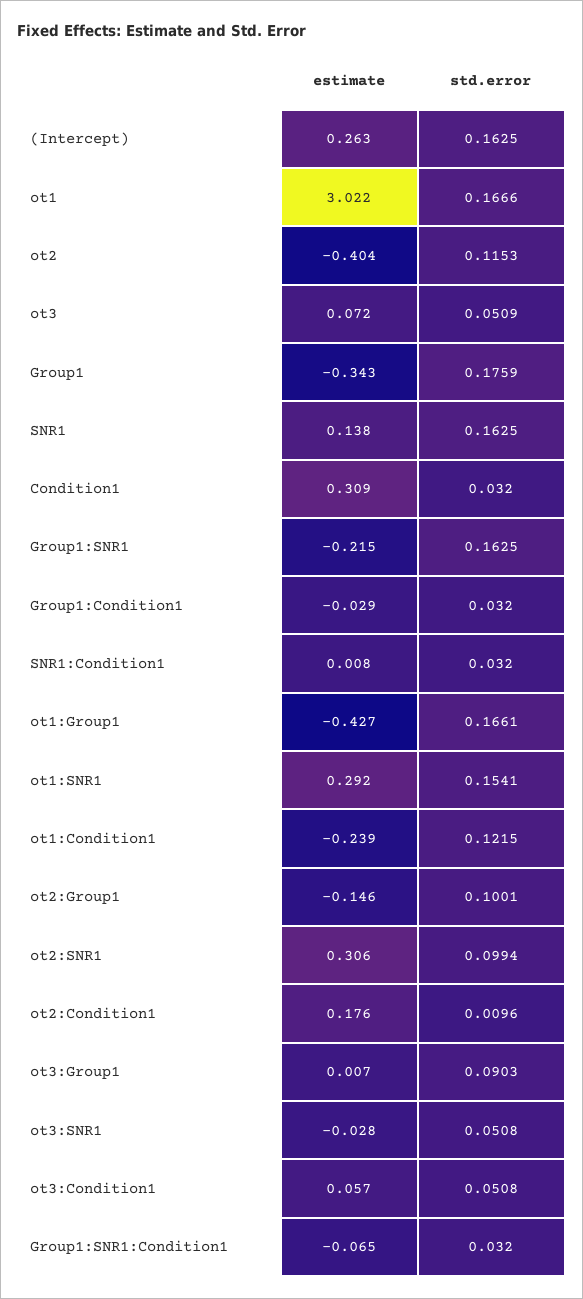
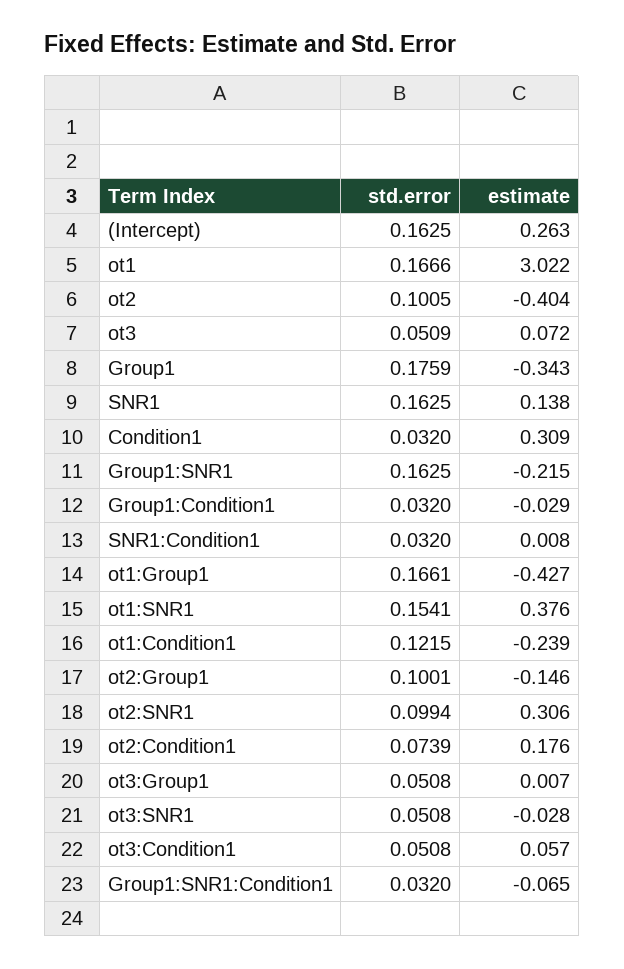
  {
    "estimate": {
      "(Intercept)": 0.263,
      "ot1": 3.022,
      "ot2": -0.404,
      "ot3": 0.072,
      "Group1": -0.343,
      "SNR1": 0.138,
      "Condition1": 0.309,
      "Group1:SNR1": -0.215,
      "Group1:Condition1": -0.029,
      "SNR1:Condition1": 0.008,
      "ot1:Group1": -0.427,
-     "ot1:SNR1": 0.292,
+     "ot1:SNR1": 0.376,
      "ot1:Condition1": -0.239,
      "ot2:Group1": -0.146,
      "ot2:SNR1": 0.306,
      "ot2:Condition1": 0.176,
      "ot3:Group1": 0.007,
      "ot3:SNR1": -0.028,
      "ot3:Condition1": 0.057,
      "Group1:SNR1:Condition1": -0.065
    },
    "std.error": {
      "(Intercept)": 0.1625,
      "ot1": 0.1666,
-     "ot2": 0.1153,
+     "ot2": 0.1005,
      "ot3": 0.0509,
      "Group1": 0.1759,
      "SNR1": 0.1625,
      "Condition1": 0.032,
      "Group1:SNR1": 0.1625,
      "Group1:Condition1": 0.032,
      "SNR1:Condition1": 0.032,
      "ot1:Group1": 0.1661,
      "ot1:SNR1": 0.1541,
      "ot1:Condition1": 0.1215,
      "ot2:Group1": 0.1001,
      "ot2:SNR1": 0.0994,
-     "ot2:Condition1": 0.0096,
+     "ot2:Condition1": 0.0739,
-     "ot3:Group1": 0.0903,
+     "ot3:Group1": 0.0508,
      "ot3:SNR1": 0.0508,
      "ot3:Condition1": 0.0508,
      "Group1:SNR1:Condition1": 0.032
    }
  }

